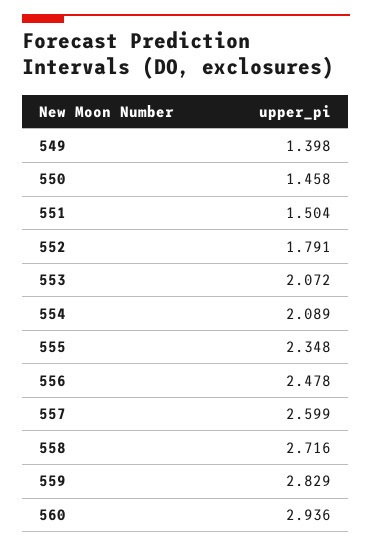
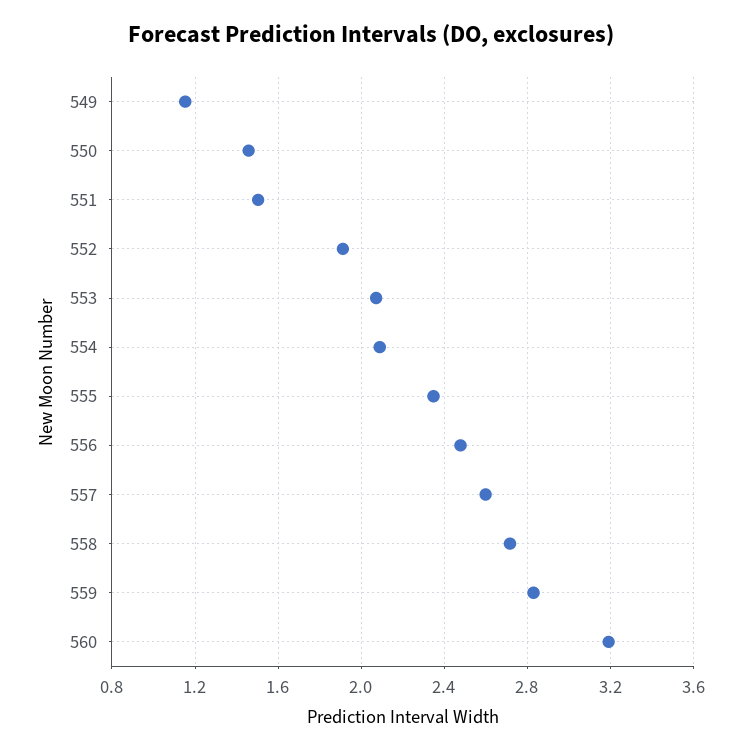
  {
-   "549": 1.398,
+   "549": 1.15,
    "550": 1.458,
    "551": 1.504,
-   "552": 1.791,
+   "552": 1.9,
    "553": 2.072,
    "554": 2.089,
    "555": 2.348,
    "556": 2.478,
    "557": 2.599,
    "558": 2.716,
    "559": 2.829,
-   "560": 2.936
+   "560": 3.2
  }

